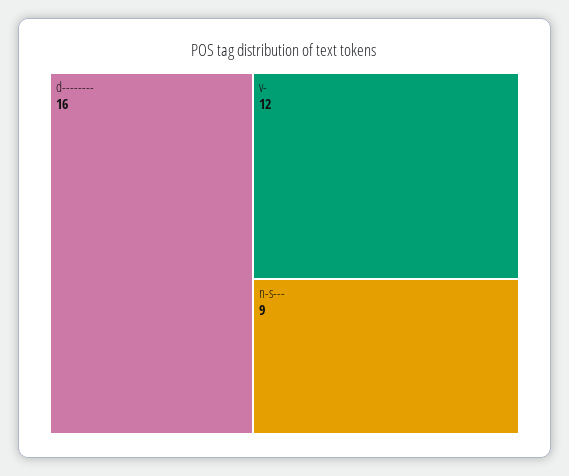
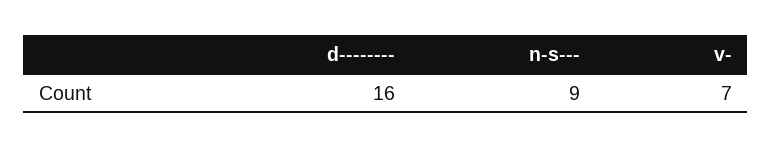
  {
    "d--------": 16,
-   "v-": 12,
+   "v-": 7,
    "n-s---": 9
  }

